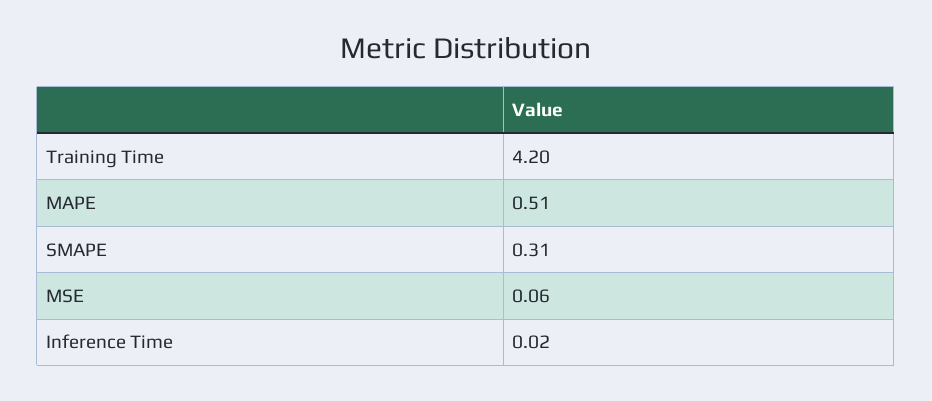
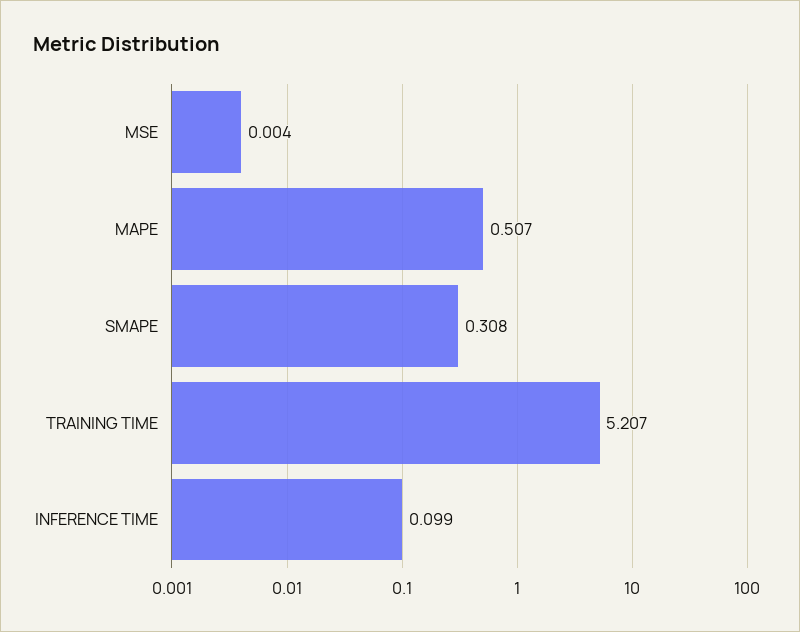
  {
-   "Training Time": 4.2,
+   "Training Time": 5.207,
    "MAPE": 0.507,
    "SMAPE": 0.308,
-   "MSE": 0.06,
+   "MSE": 0.004,
-   "Inference Time": 0.02
+   "Inference Time": 0.099
  }

